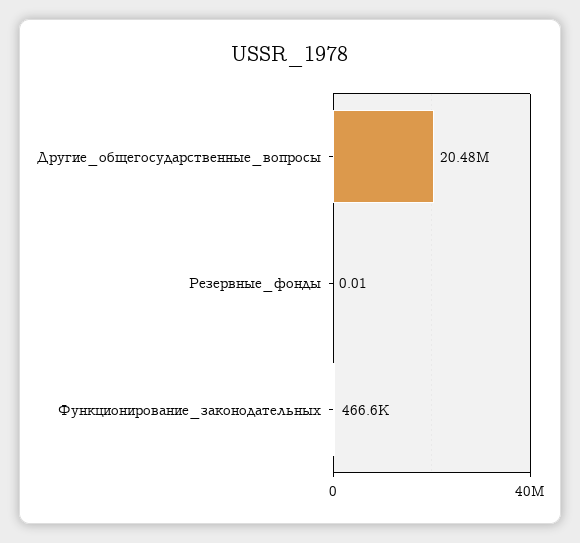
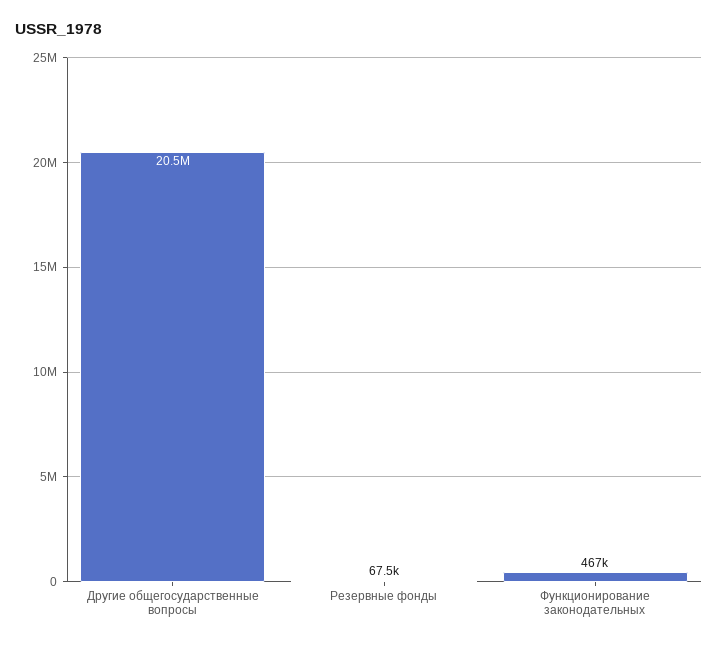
  {
    "Другие_общегосударственные_вопросы": 20480000,
-   "Резервные_фонды": 0.01,
+   "Резервные_фонды": 67500,
    "Функционирование_законодательных": 466600
  }

